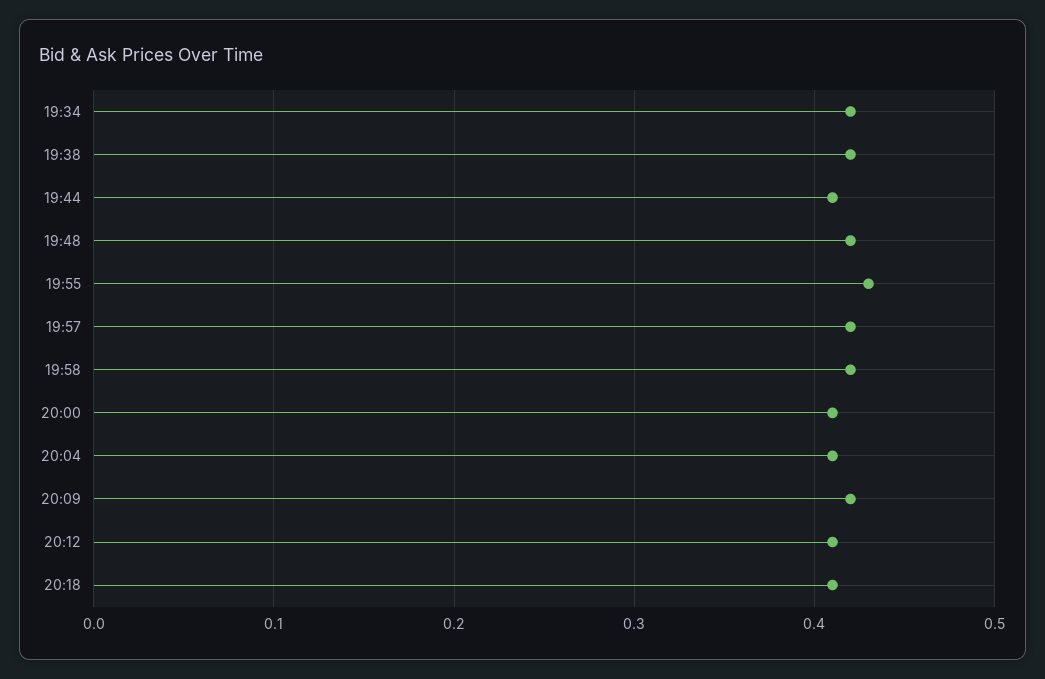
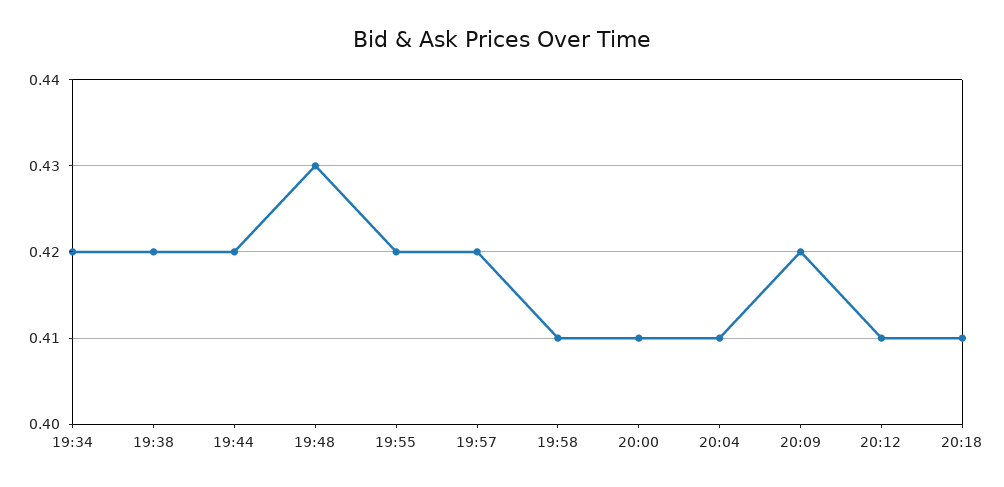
  {
    "19:34": 0.42,
    "19:38": 0.42,
-   "19:44": 0.41,
+   "19:44": 0.42,
-   "19:48": 0.42,
+   "19:48": 0.43,
-   "19:55": 0.43,
+   "19:55": 0.42,
    "19:57": 0.42,
-   "19:58": 0.42,
+   "19:58": 0.41,
    "20:00": 0.41,
    "20:04": 0.41,
    "20:09": 0.42,
    "20:12": 0.41,
    "20:18": 0.41
  }

